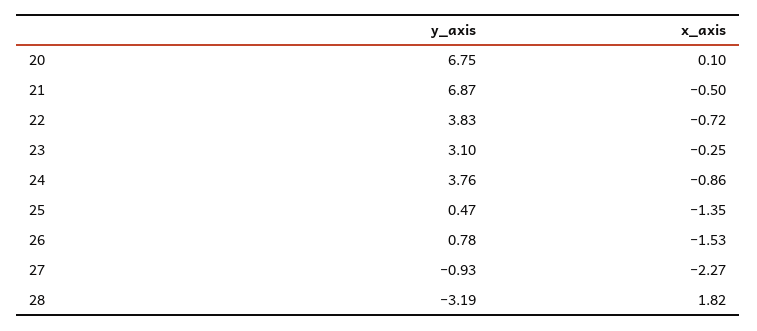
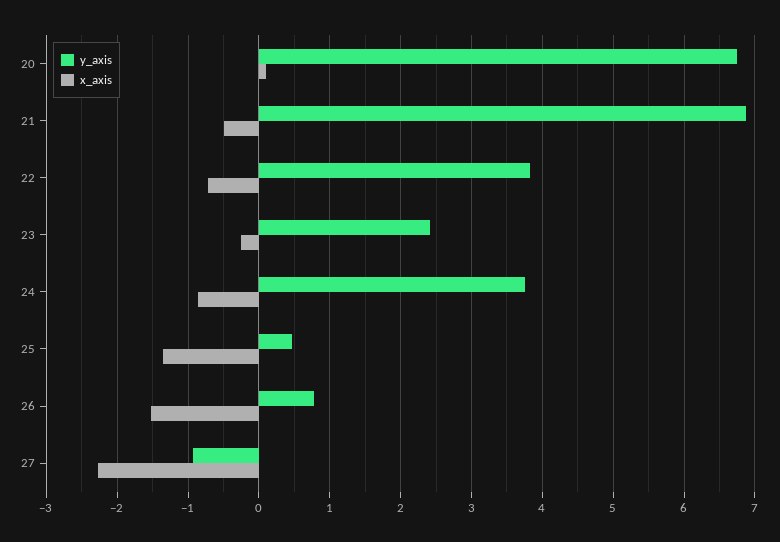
  {
    "y_axis": {
      "20": 6.75,
      "21": 6.87,
      "22": 3.83,
-     "23": 3.1,
+     "23": 2.4,
      "24": 3.76,
      "25": 0.47,
      "26": 0.78,
-     "27": -0.93,
+     "27": -0.93
-     "28": -3.19
    },
    "x_axis": {
      "20": 0.1,
      "21": -0.5,
      "22": -0.72,
      "23": -0.25,
      "24": -0.86,
      "25": -1.35,
      "26": -1.53,
-     "27": -2.27,
+     "27": -2.27
-     "28": 1.82
    }
  }

